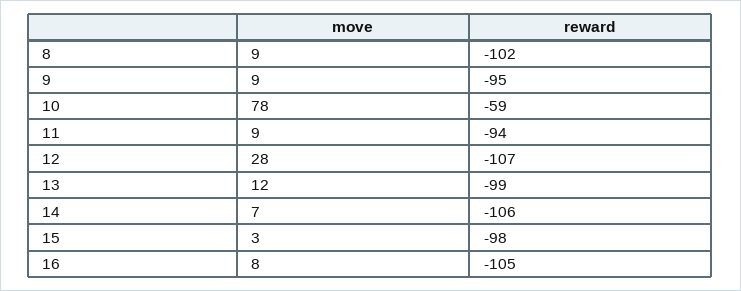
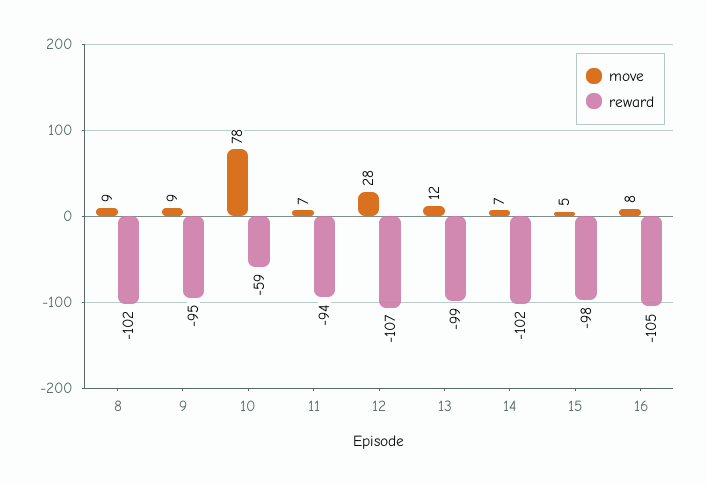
  {
    "move": {
      "8": 9,
      "9": 9,
      "10": 78,
-     "11": 9,
+     "11": 7,
      "12": 28,
      "13": 12,
      "14": 7,
-     "15": 3,
+     "15": 5,
      "16": 8
    },
    "reward": {
      "8": -102,
      "9": -95,
      "10": -59,
      "11": -94,
      "12": -107,
      "13": -99,
-     "14": -106,
+     "14": -102,
      "15": -98,
      "16": -105
    }
  }

